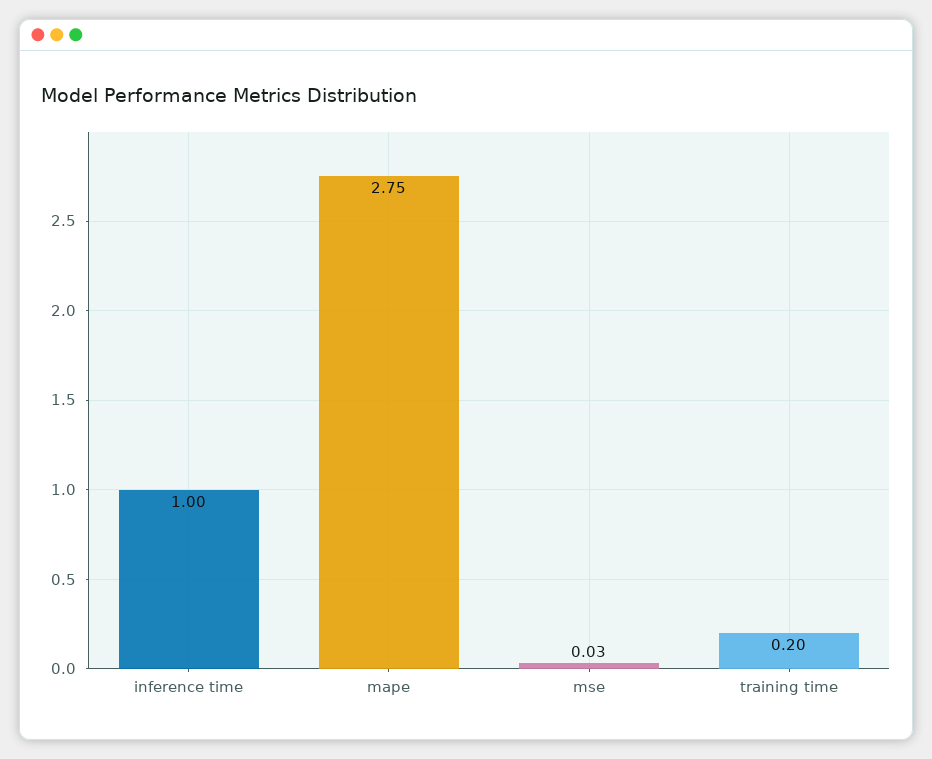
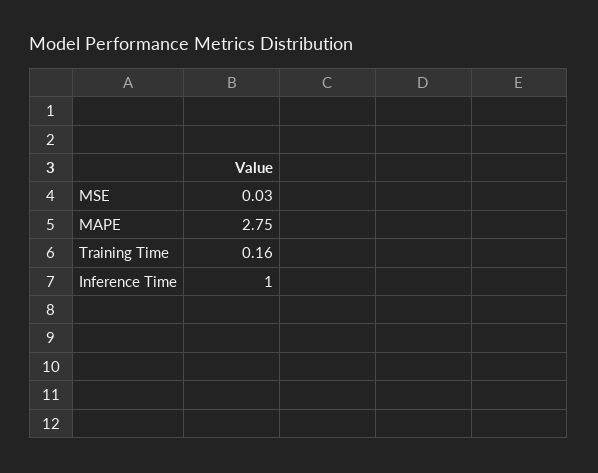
  {
    "inference time": 1,
    "mape": 2.75,
    "mse": 0.03,
-   "training time": 0.2
+   "training time": 0.16
  }

